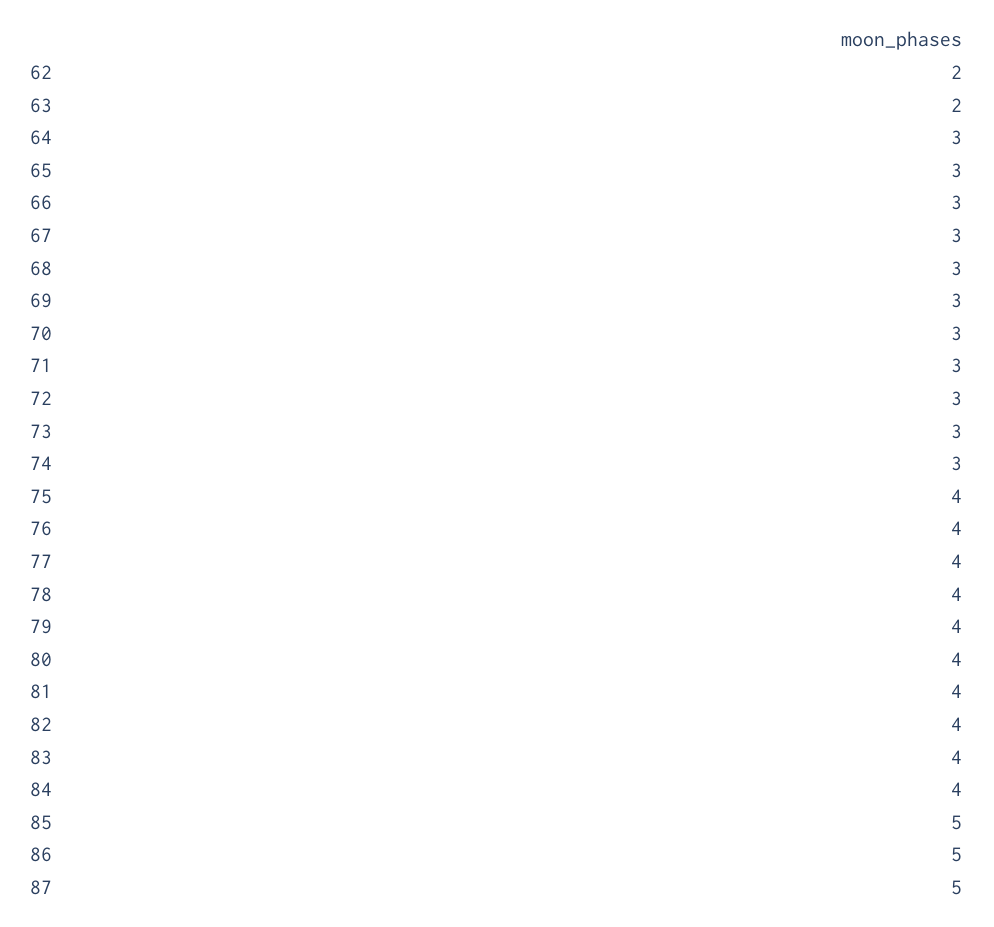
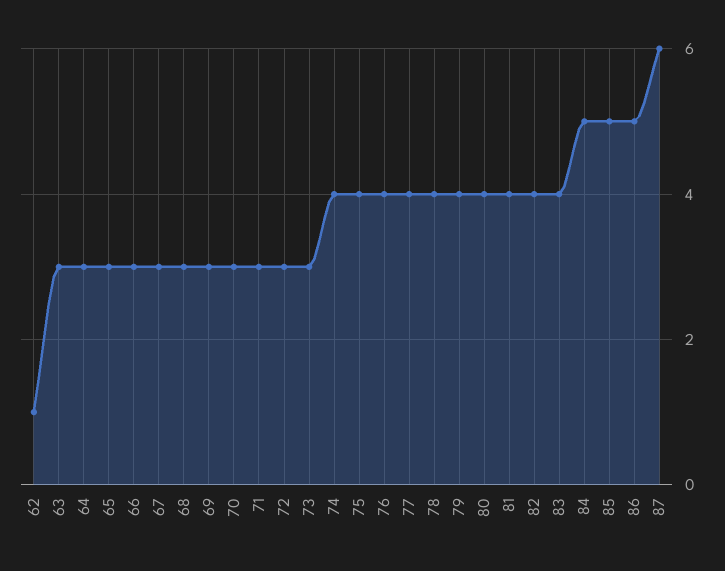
  {
-   "62": 2,
+   "62": 1,
-   "63": 2,
+   "63": 3,
    "64": 3,
    "65": 3,
    "66": 3,
    "67": 3,
    "68": 3,
    "69": 3,
    "70": 3,
    "71": 3,
    "72": 3,
    "73": 3,
-   "74": 3,
+   "74": 4,
    "75": 4,
    "76": 4,
    "77": 4,
    "78": 4,
    "79": 4,
    "80": 4,
    "81": 4,
    "82": 4,
    "83": 4,
-   "84": 4,
+   "84": 5,
    "85": 5,
    "86": 5,
-   "87": 5
+   "87": 6
  }

